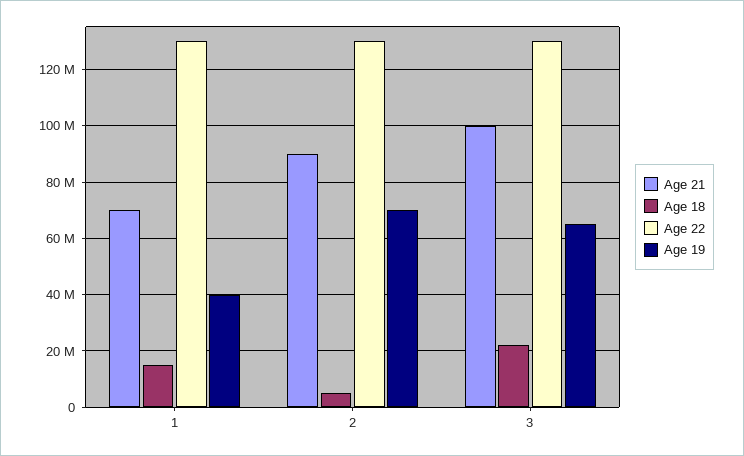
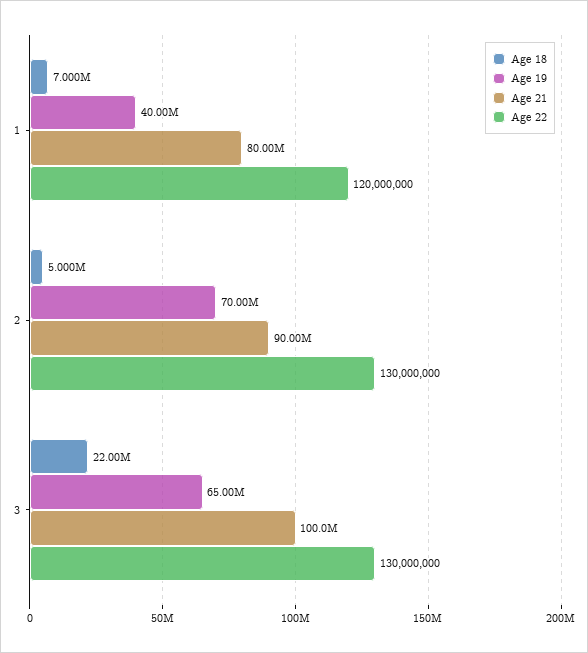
  {
    "Age 21": {
-     "1": 70000000,
+     "1": 80000000,
      "2": 90000000,
      "3": 100000000
    },
    "Age 18": {
-     "1": 15000000,
+     "1": 7000000,
      "2": 5000000,
      "3": 22000000
    },
    "Age 22": {
-     "1": 130000000,
+     "1": 120000000,
      "2": 130000000,
      "3": 130000000
    },
    "Age 19": {
      "1": 40000000,
      "2": 70000000,
      "3": 65000000
    }
  }

